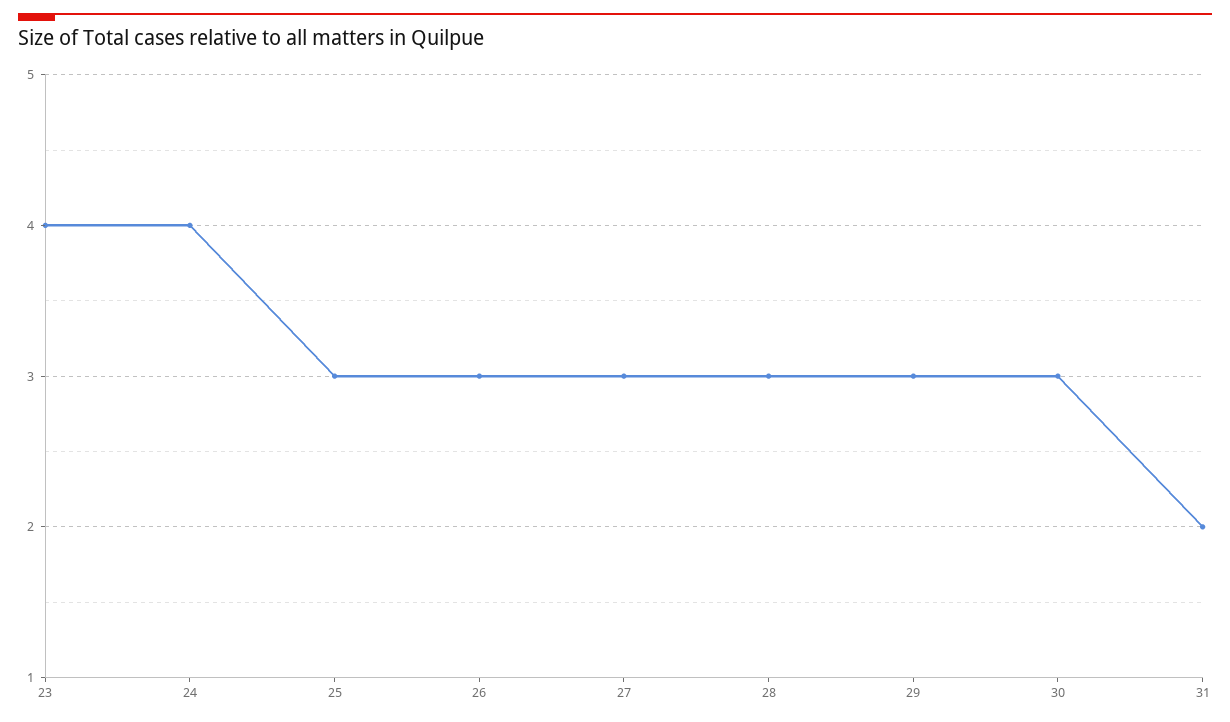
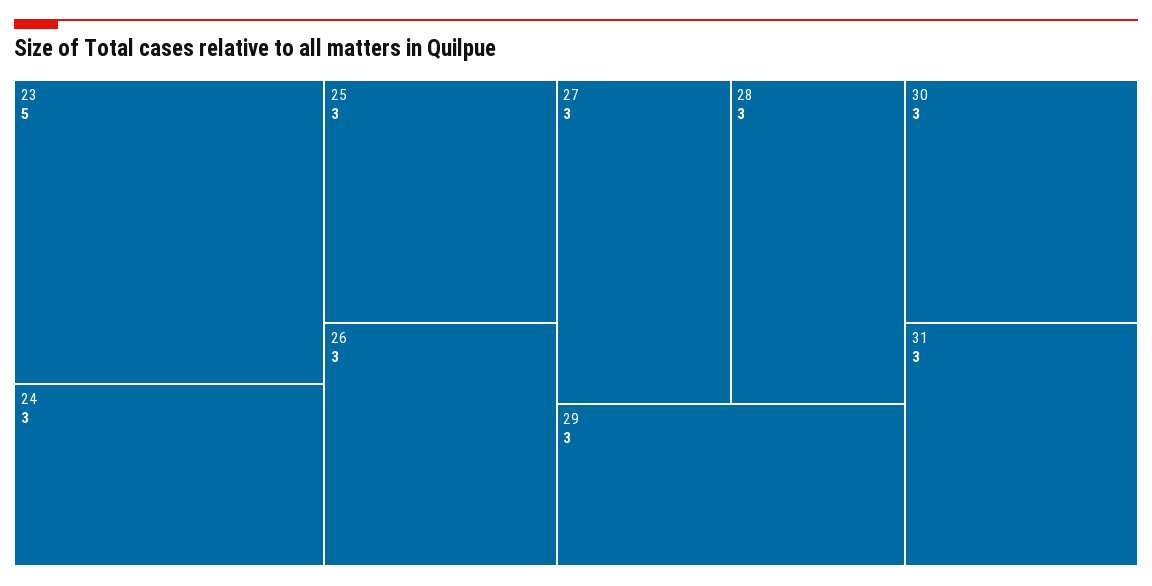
  {
-   "23": 4,
+   "23": 5,
-   "24": 4,
+   "24": 3,
    "25": 3,
    "26": 3,
    "27": 3,
    "28": 3,
    "29": 3,
    "30": 3,
-   "31": 2
+   "31": 3
  }

